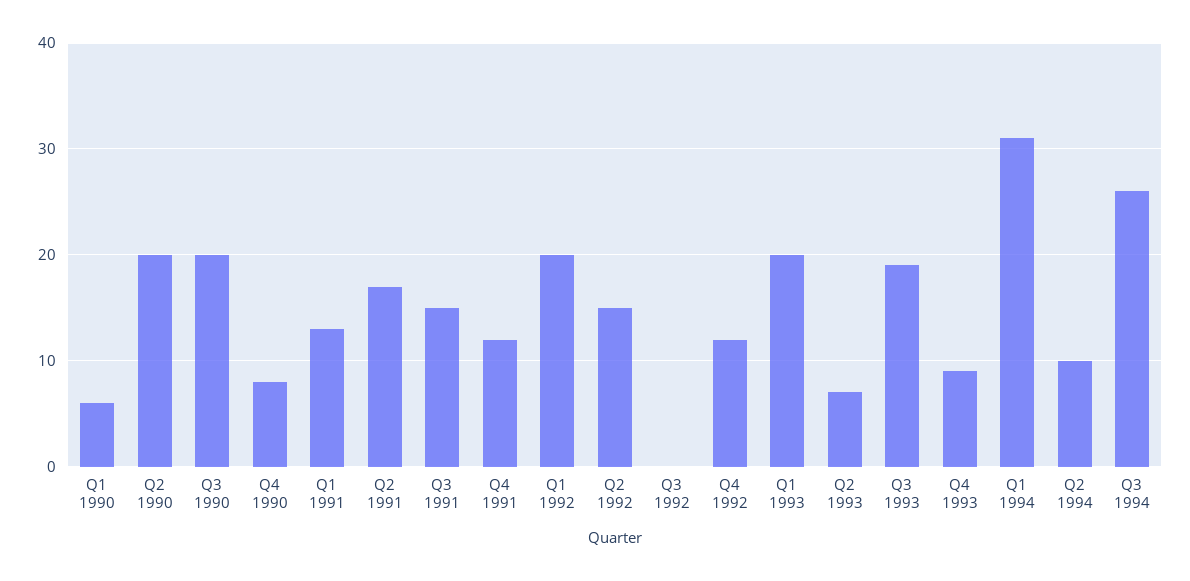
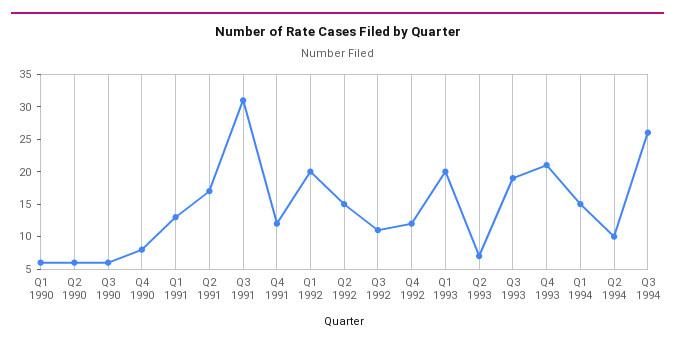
  {
    "Q1 1990": 6,
-   "Q2 1990": 20,
+   "Q2 1990": 5,
-   "Q3 1990": 20,
+   "Q3 1990": 5,
    "Q4 1990": 8,
    "Q1 1991": 13,
    "Q2 1991": 17,
-   "Q3 1991": 15,
+   "Q3 1991": 30,
    "Q4 1991": 12,
    "Q1 1992": 20,
    "Q2 1992": 15,
-   "Q3 1992": 0,
+   "Q3 1992": 10,
    "Q4 1992": 12,
    "Q1 1993": 20,
    "Q2 1993": 7,
    "Q3 1993": 19,
-   "Q4 1993": 9,
+   "Q4 1993": 20,
-   "Q1 1994": 31,
+   "Q1 1994": 15,
    "Q2 1994": 10,
    "Q3 1994": 26
  }

